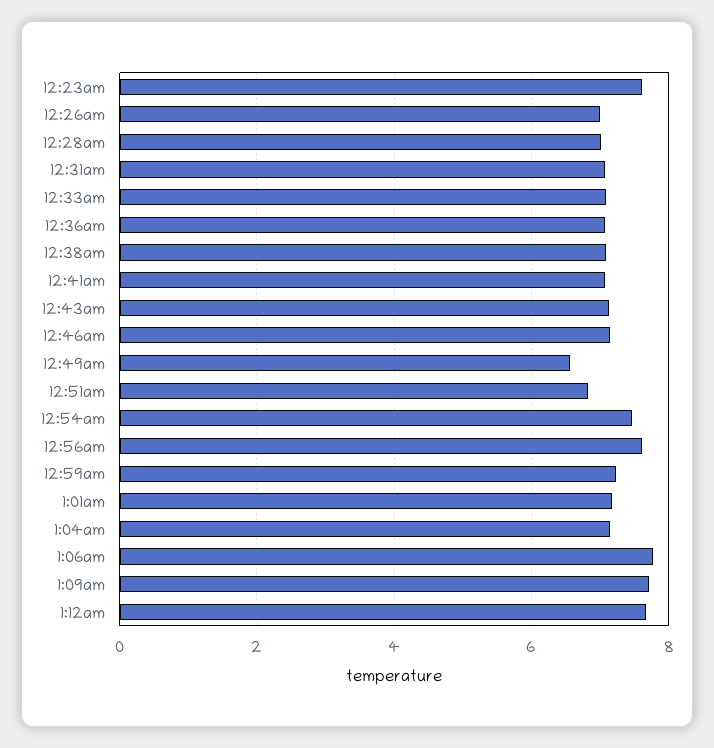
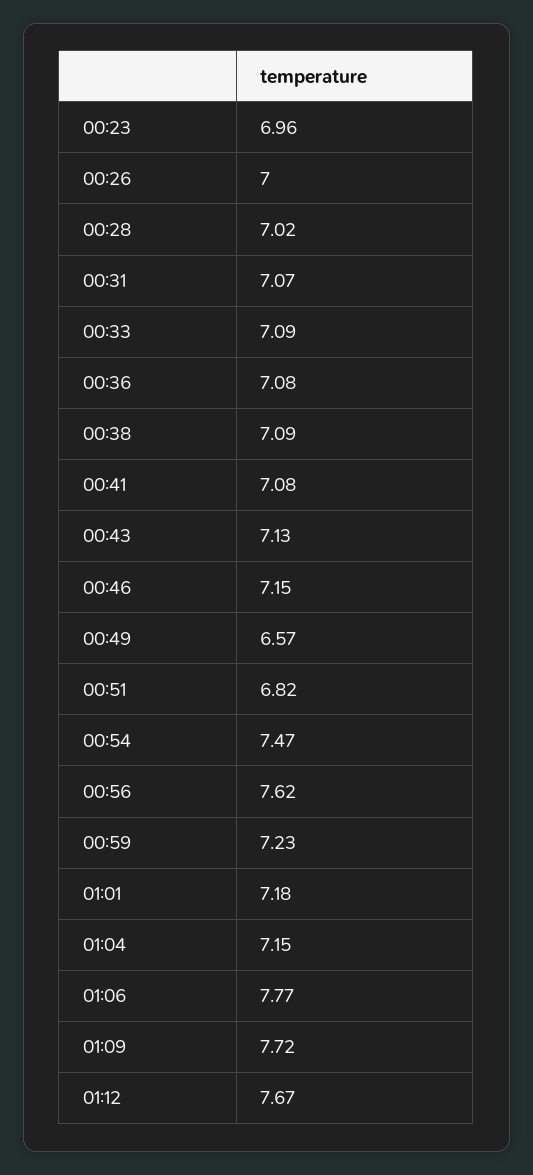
  {
-   "12:23am": 7.6,
+   "12:23am": 6.96,
    "12:26am": 7,
    "12:28am": 7.02,
    "12:31am": 7.07,
    "12:33am": 7.09,
    "12:36am": 7.08,
    "12:38am": 7.09,
    "12:41am": 7.08,
    "12:43am": 7.13,
    "12:46am": 7.15,
    "12:49am": 6.57,
    "12:51am": 6.82,
    "12:54am": 7.47,
    "12:56am": 7.62,
    "12:59am": 7.23,
    "1:01am": 7.18,
    "1:04am": 7.15,
    "1:06am": 7.77,
    "1:09am": 7.72,
    "1:12am": 7.67
  }

